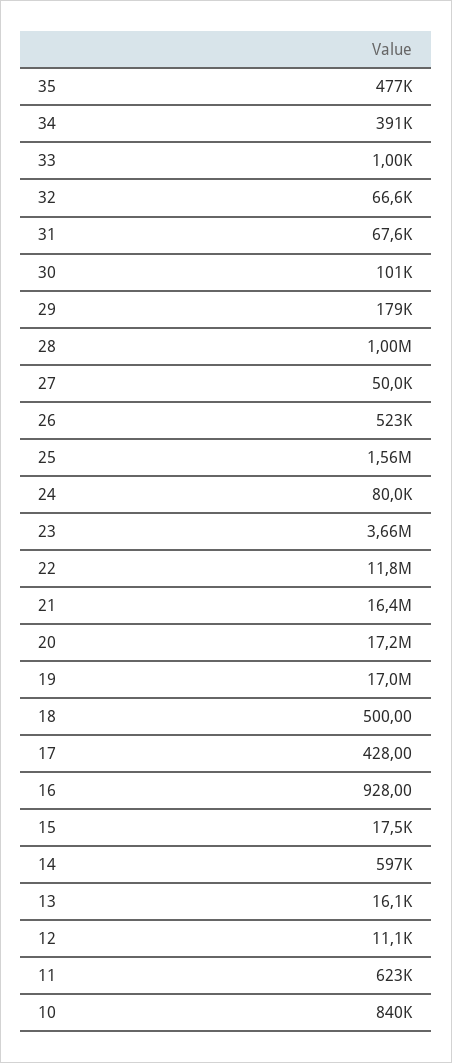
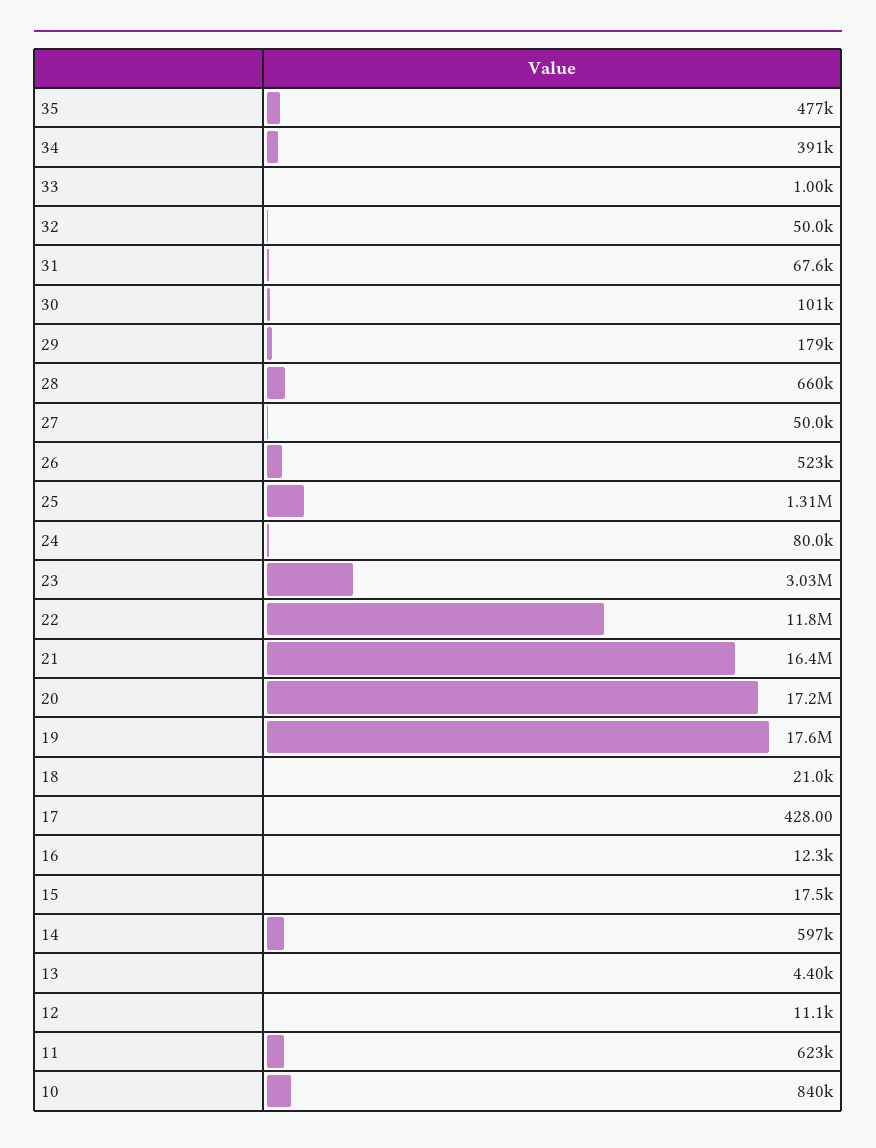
  {
    "35": 477000,
    "34": 391000,
    "33": 1000,
-   "32": 66600,
+   "32": 50000,
    "31": 67600,
    "30": 101000,
    "29": 179000,
-   "28": 1000000,
+   "28": 660000,
    "27": 50000,
    "26": 523000,
-   "25": 1560000,
+   "25": 1310000,
    "24": 80000,
-   "23": 3660000,
+   "23": 3030000,
    "22": 11800000,
    "21": 16400000,
    "20": 17200000,
-   "19": 17000000,
+   "19": 17600000,
-   "18": 500,
+   "18": 21000,
    "17": 428,
-   "16": 928,
+   "16": 12300,
    "15": 17500,
    "14": 597000,
-   "13": 16100,
+   "13": 4400,
    "12": 11100,
    "11": 623000,
    "10": 840000
  }

